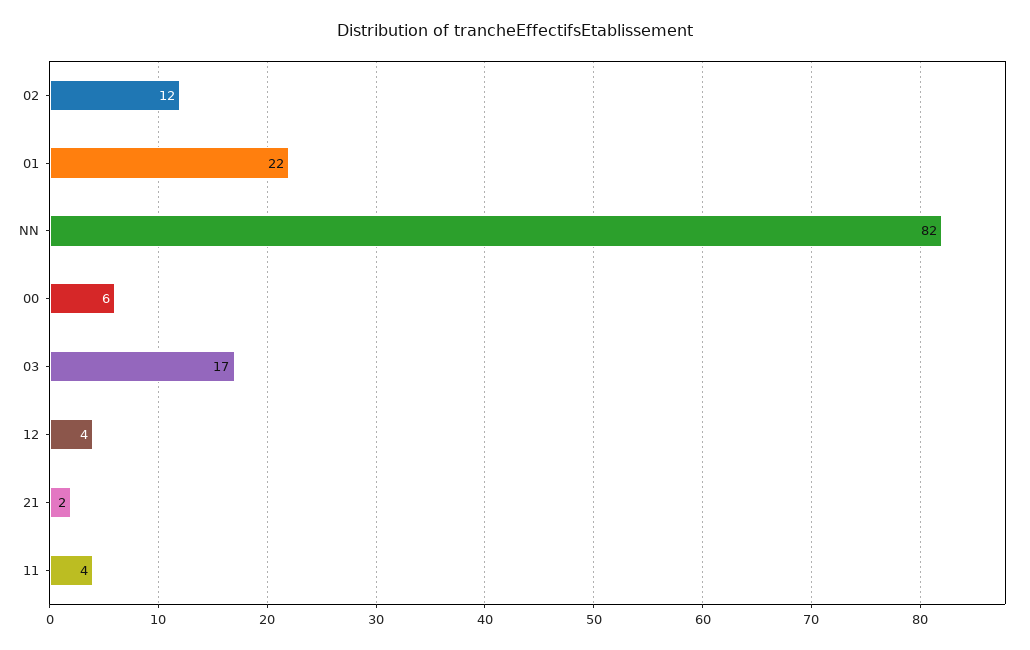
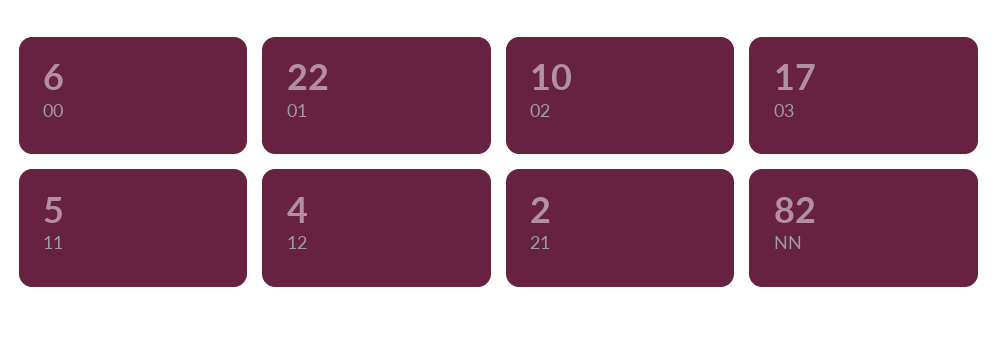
  {
-   "02": 12,
+   "02": 10,
    "01": 22,
    "NN": 82,
    "00": 6,
    "03": 17,
    "12": 4,
    "21": 2,
-   "11": 4
+   "11": 5
  }

